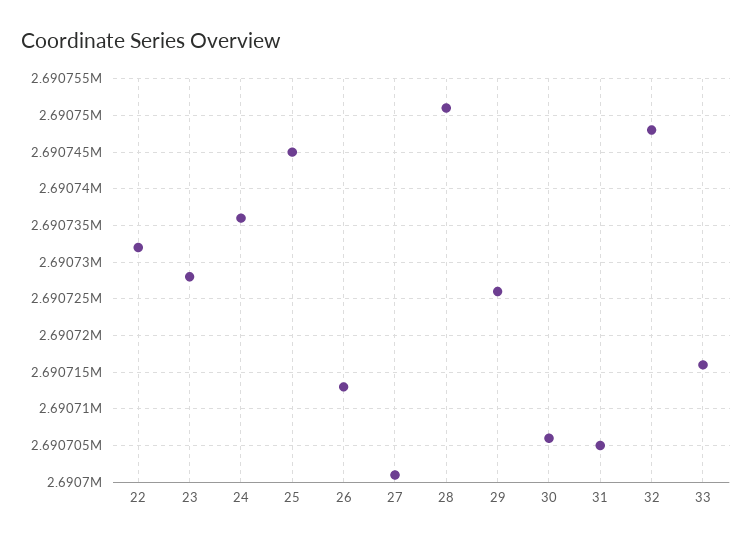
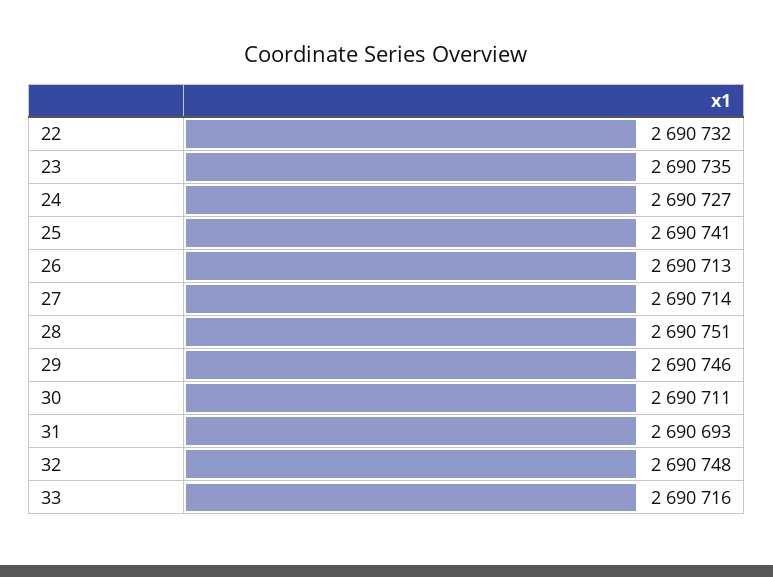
  {
    "22": 2690732,
-   "23": 2690728,
+   "23": 2690735,
-   "24": 2690736,
+   "24": 2690727,
-   "25": 2690745,
+   "25": 2690741,
    "26": 2690713,
-   "27": 2690701,
+   "27": 2690714,
    "28": 2690751,
-   "29": 2690726,
+   "29": 2690746,
-   "30": 2690706,
+   "30": 2690711,
-   "31": 2690705,
+   "31": 2690693,
    "32": 2690748,
    "33": 2690716
  }

